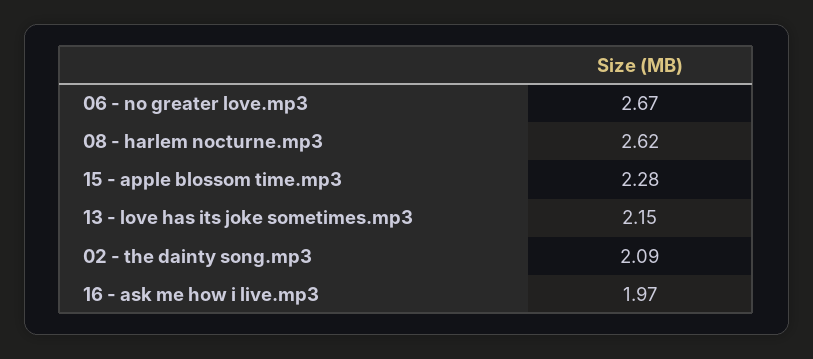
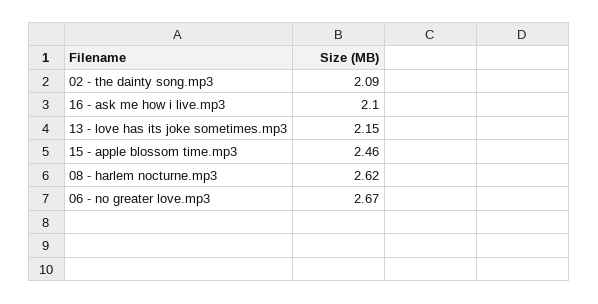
  {
    "06 - no greater love.mp3": 2.67,
    "08 - harlem nocturne.mp3": 2.62,
-   "15 - apple blossom time.mp3": 2.28,
+   "15 - apple blossom time.mp3": 2.46,
    "13 - love has its joke sometimes.mp3": 2.15,
    "02 - the dainty song.mp3": 2.09,
-   "16 - ask me how i live.mp3": 1.97
+   "16 - ask me how i live.mp3": 2.1
  }

